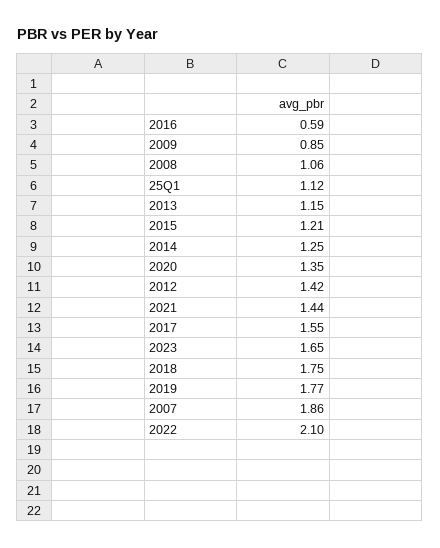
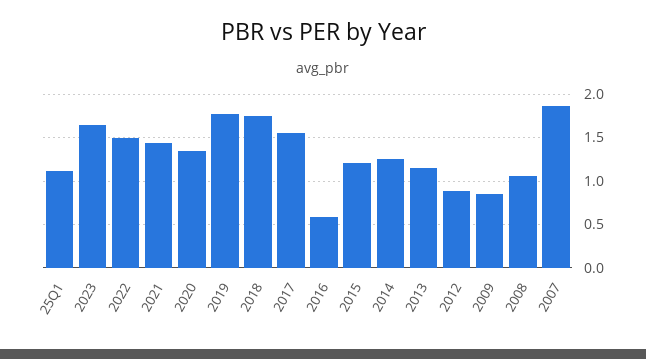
  {
    "2016": 0.59,
    "2009": 0.85,
    "2008": 1.06,
    "25Q1": 1.12,
    "2013": 1.15,
    "2015": 1.21,
    "2014": 1.25,
    "2020": 1.35,
-   "2012": 1.42,
+   "2012": 0.9,
    "2021": 1.44,
    "2017": 1.55,
    "2023": 1.65,
    "2018": 1.75,
    "2019": 1.77,
    "2007": 1.86,
-   "2022": 2.1
+   "2022": 1.5
  }

